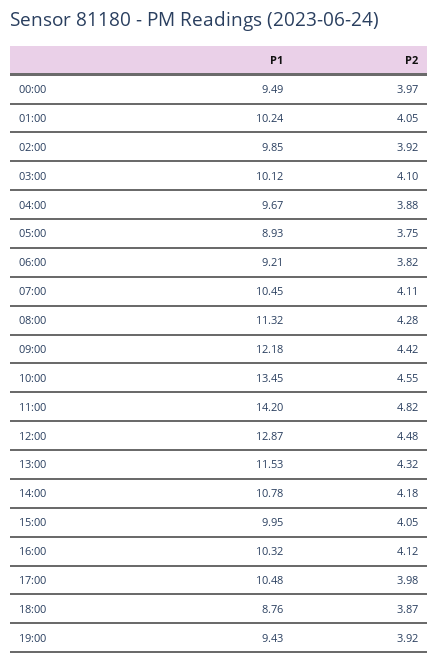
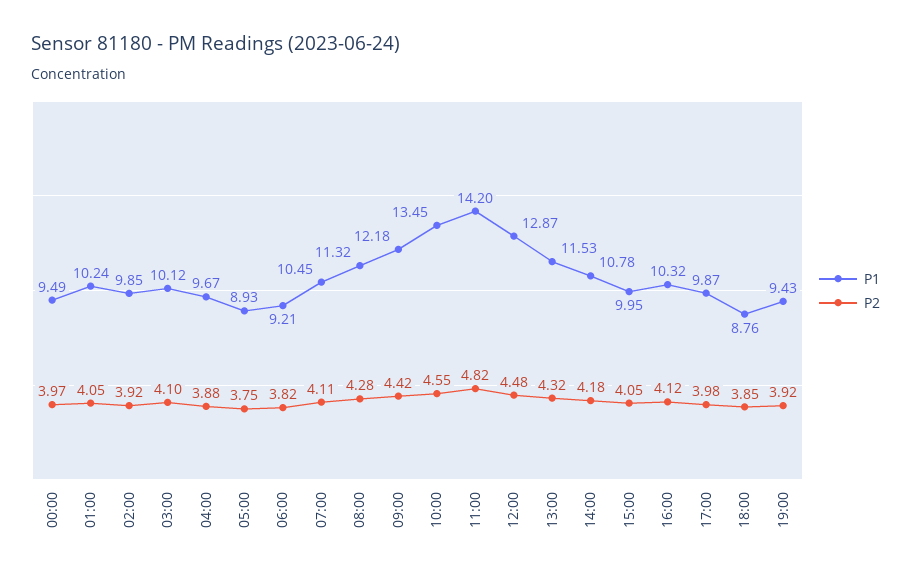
  {
    "P1": {
      "00:00": 9.49,
      "01:00": 10.24,
      "02:00": 9.85,
      "03:00": 10.12,
      "04:00": 9.67,
      "05:00": 8.93,
      "06:00": 9.21,
      "07:00": 10.45,
      "08:00": 11.32,
      "09:00": 12.18,
      "10:00": 13.45,
      "11:00": 14.2,
      "12:00": 12.87,
      "13:00": 11.53,
      "14:00": 10.78,
      "15:00": 9.95,
      "16:00": 10.32,
-     "17:00": 10.48,
+     "17:00": 9.87,
      "18:00": 8.76,
      "19:00": 9.43
    },
    "P2": {
      "00:00": 3.97,
      "01:00": 4.05,
      "02:00": 3.92,
      "03:00": 4.1,
      "04:00": 3.88,
      "05:00": 3.75,
      "06:00": 3.82,
      "07:00": 4.11,
      "08:00": 4.28,
      "09:00": 4.42,
      "10:00": 4.55,
      "11:00": 4.82,
      "12:00": 4.48,
      "13:00": 4.32,
      "14:00": 4.18,
      "15:00": 4.05,
      "16:00": 4.12,
      "17:00": 3.98,
-     "18:00": 3.87,
+     "18:00": 3.85,
      "19:00": 3.92
    }
  }

